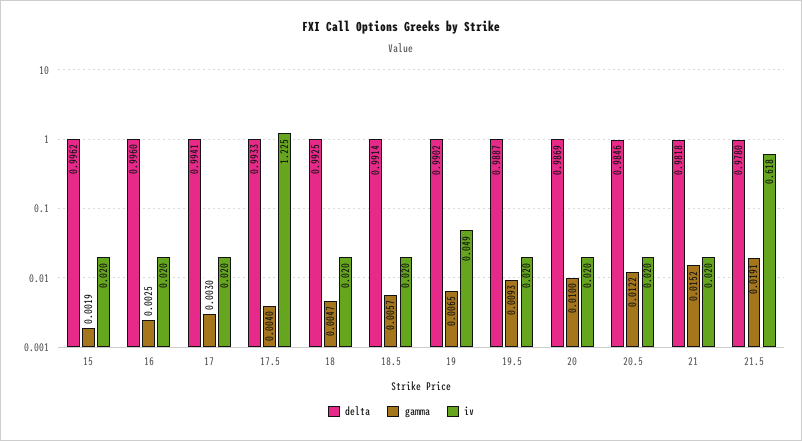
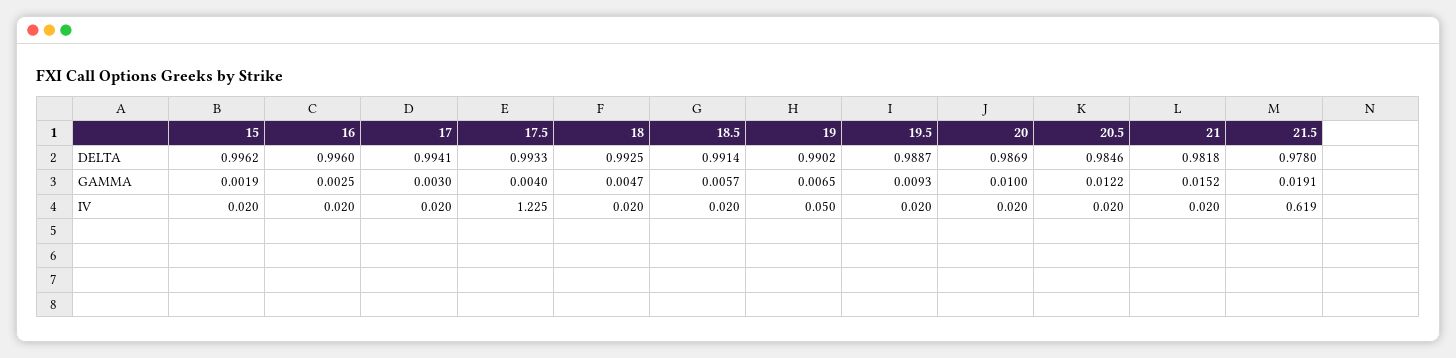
  {
    "delta": {
      "15": 0.9962,
      "16": 0.996,
      "17": 0.9941,
      "17.5": 0.9933,
      "18": 0.9925,
      "18.5": 0.9914,
      "19": 0.9902,
      "19.5": 0.9887,
      "20": 0.9869,
      "20.5": 0.9846,
      "21": 0.9818,
      "21.5": 0.978
    },
    "gamma": {
      "15": 0.0019,
      "16": 0.0025,
      "17": 0.003,
      "17.5": 0.004,
      "18": 0.0047,
      "18.5": 0.0057,
      "19": 0.0065,
      "19.5": 0.0093,
      "20": 0.01,
      "20.5": 0.0122,
      "21": 0.0152,
      "21.5": 0.0191
    },
    "iv": {
      "15": 0.02,
      "16": 0.02,
      "17": 0.02,
      "17.5": 1.225,
      "18": 0.02,
      "18.5": 0.02,
-     "19": 0.049,
+     "19": 0.05,
      "19.5": 0.02,
      "20": 0.02,
      "20.5": 0.02,
      "21": 0.02,
-     "21.5": 0.618
+     "21.5": 0.619
    }
  }

